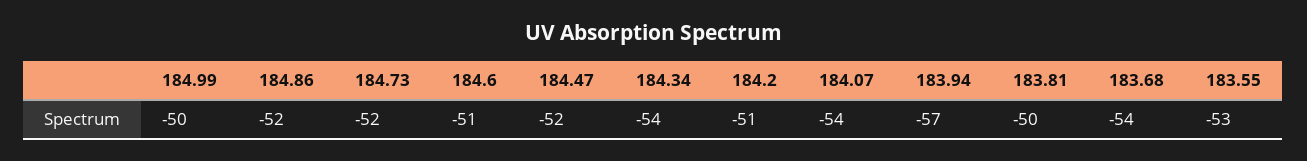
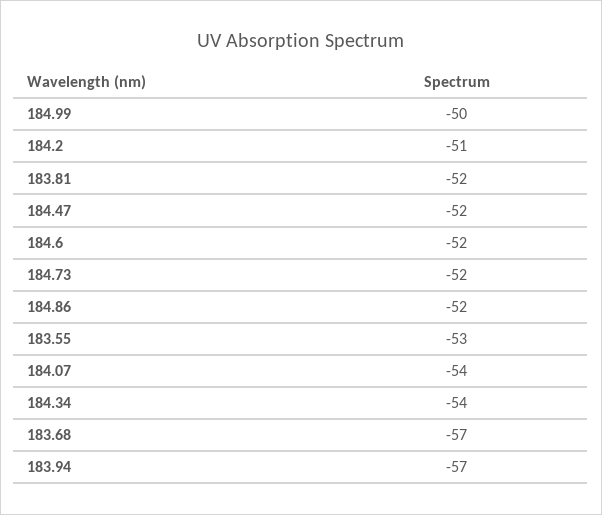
  {
    "184.99": -50,
    "184.86": -52,
    "184.73": -52,
-   "184.6": -51,
+   "184.6": -52,
    "184.47": -52,
    "184.34": -54,
    "184.2": -51,
    "184.07": -54,
    "183.94": -57,
-   "183.81": -50,
+   "183.81": -52,
-   "183.68": -54,
+   "183.68": -57,
    "183.55": -53
  }

